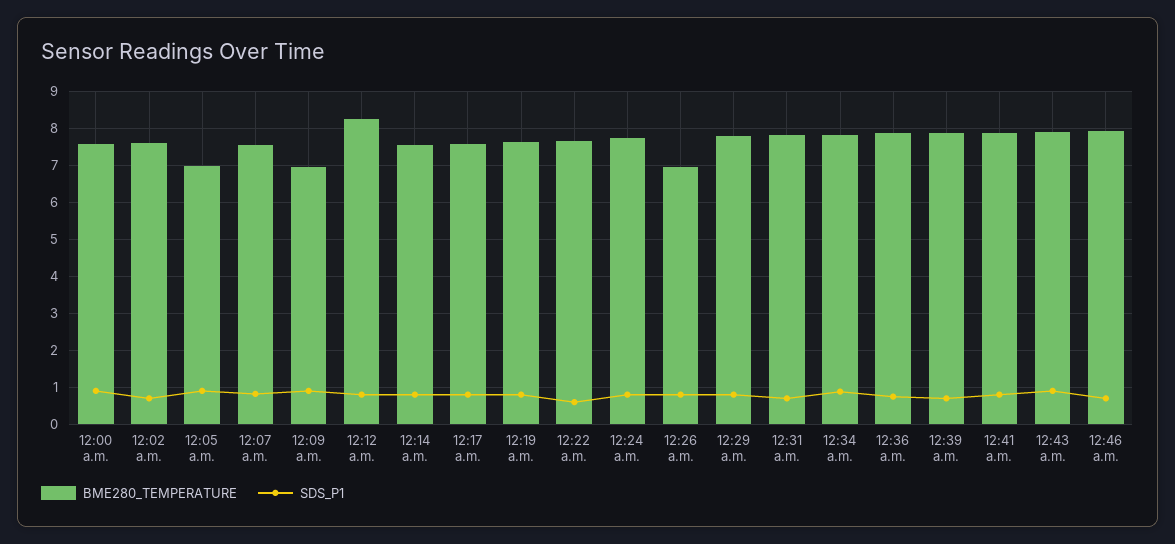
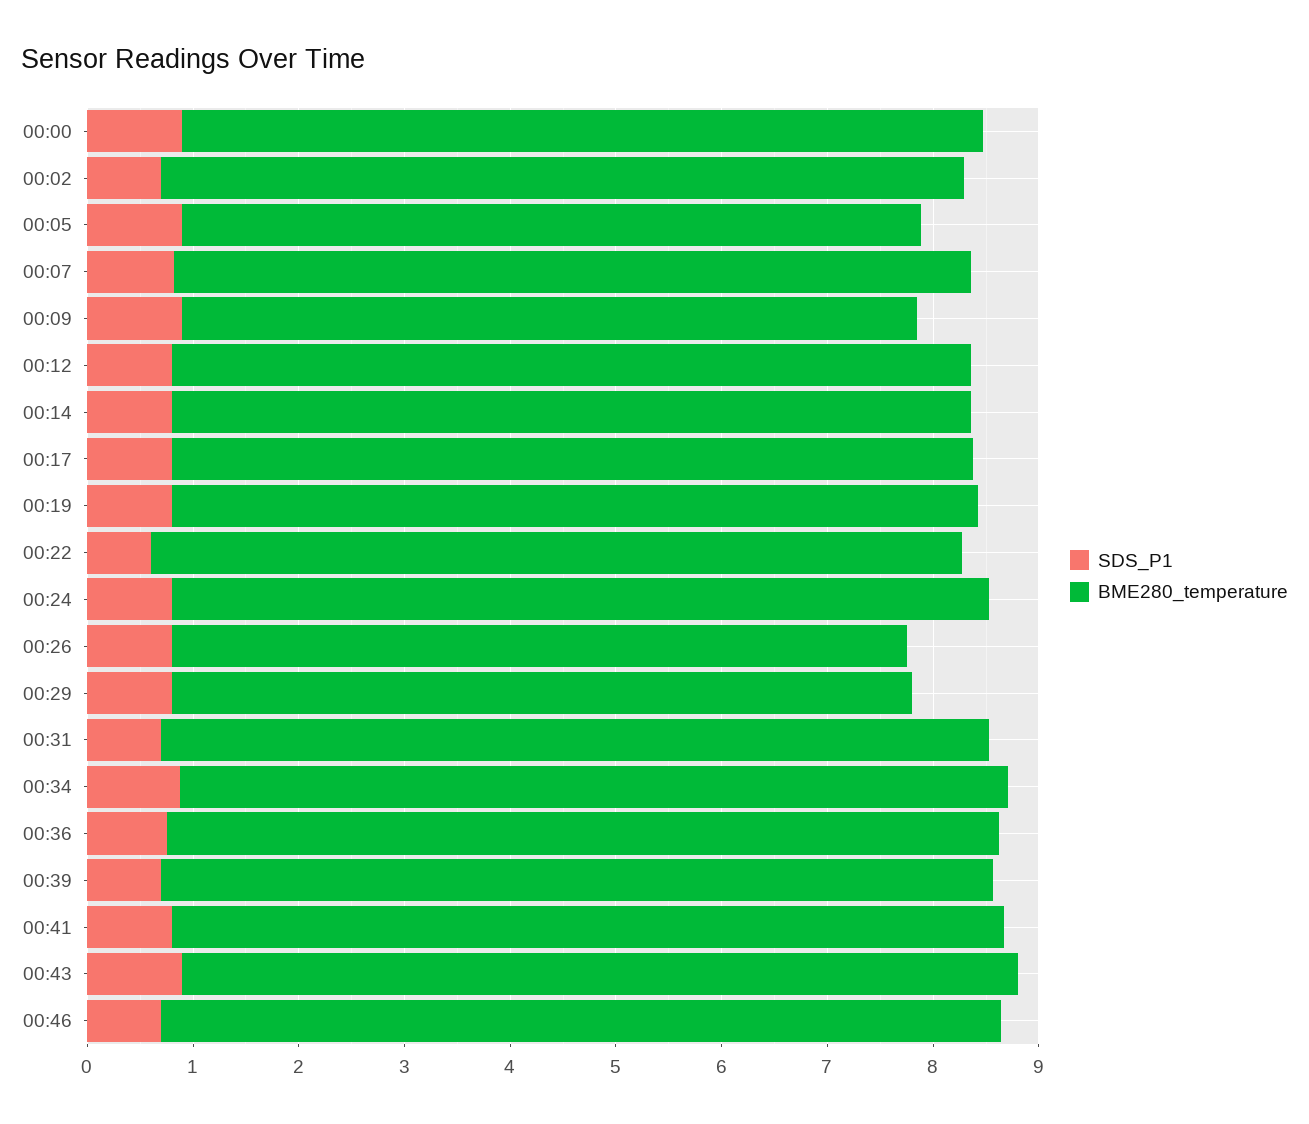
  {
    "BME280_TEMPERATURE": {
      "12:00 a.m.": 7.6,
      "12:02 a.m.": 7.6,
      "12:05 a.m.": 7,
      "12:07 a.m.": 7.6,
      "12:09 a.m.": 7,
-     "12:12 a.m.": 8.2,
+     "12:12 a.m.": 7.6,
      "12:14 a.m.": 7.6,
      "12:17 a.m.": 7.6,
      "12:19 a.m.": 7.6,
      "12:22 a.m.": 7.6,
      "12:24 a.m.": 7.8,
      "12:26 a.m.": 7,
-     "12:29 a.m.": 7.8,
+     "12:29 a.m.": 7,
      "12:31 a.m.": 7.8,
      "12:34 a.m.": 7.8,
      "12:36 a.m.": 7.8,
      "12:39 a.m.": 7.8,
      "12:41 a.m.": 7.8,
      "12:43 a.m.": 8,
      "12:46 a.m.": 8
    },
    "SDS_P1": {
      "12:00 a.m.": 1,
      "12:02 a.m.": 0.8,
      "12:05 a.m.": 1,
      "12:07 a.m.": 0.8,
      "12:09 a.m.": 1,
      "12:12 a.m.": 0.8,
      "12:14 a.m.": 0.8,
      "12:17 a.m.": 0.8,
      "12:19 a.m.": 0.8,
      "12:22 a.m.": 0.6,
      "12:24 a.m.": 0.8,
      "12:26 a.m.": 0.8,
      "12:29 a.m.": 0.8,
      "12:31 a.m.": 0.8,
      "12:34 a.m.": 0.8,
      "12:36 a.m.": 0.8,
      "12:39 a.m.": 0.8,
      "12:41 a.m.": 0.8,
      "12:43 a.m.": 1,
      "12:46 a.m.": 0.8
    }
  }

